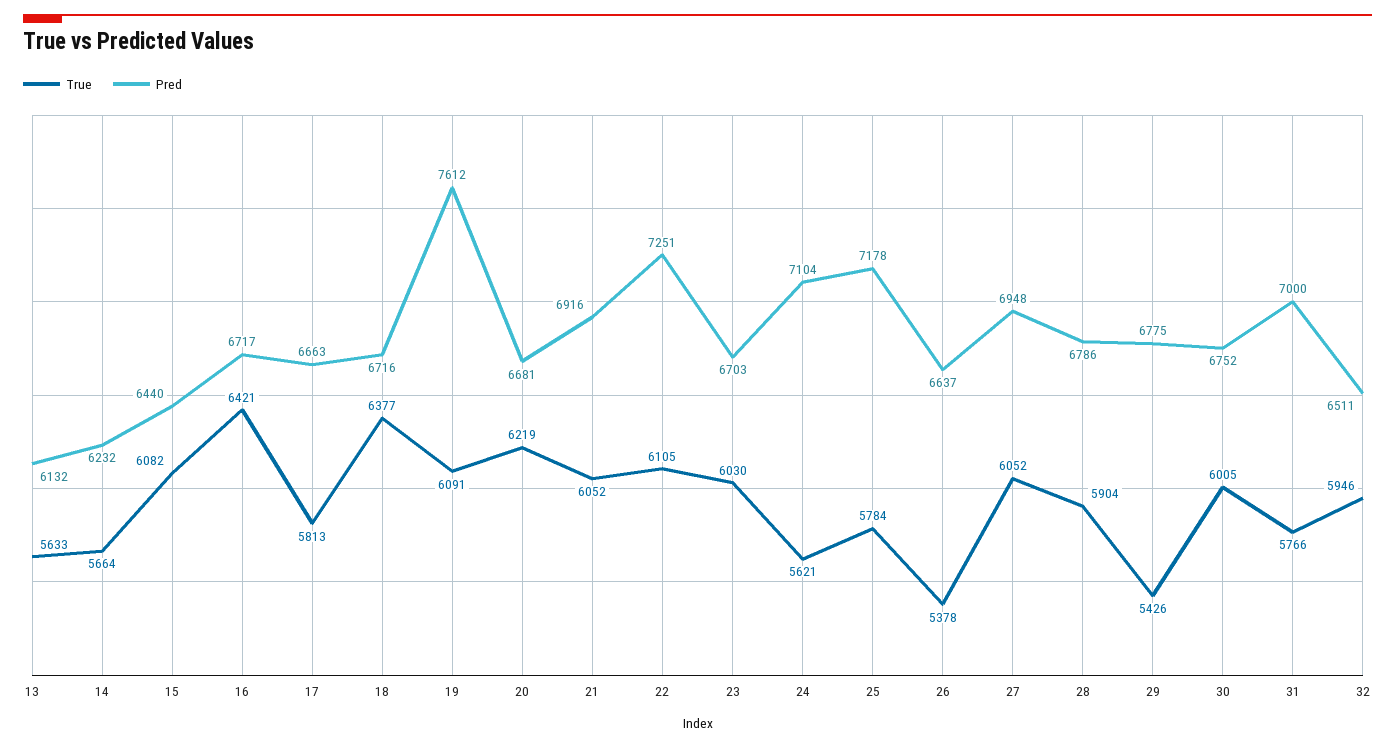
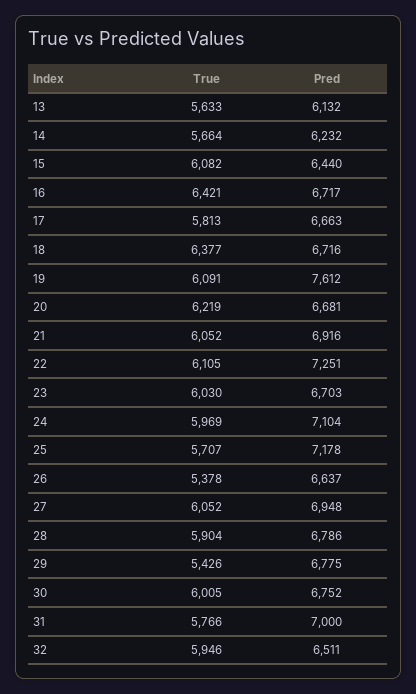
  {
    "True": {
      "13": 5633,
      "14": 5664,
      "15": 6082,
      "16": 6421,
      "17": 5813,
      "18": 6377,
      "19": 6091,
      "20": 6219,
      "21": 6052,
      "22": 6105,
      "23": 6030,
-     "24": 5621,
+     "24": 5969,
-     "25": 5784,
+     "25": 5707,
      "26": 5378,
      "27": 6052,
      "28": 5904,
      "29": 5426,
      "30": 6005,
      "31": 5766,
      "32": 5946
    },
    "Pred": {
      "13": 6132,
      "14": 6232,
      "15": 6440,
      "16": 6717,
      "17": 6663,
      "18": 6716,
      "19": 7612,
      "20": 6681,
      "21": 6916,
      "22": 7251,
      "23": 6703,
      "24": 7104,
      "25": 7178,
      "26": 6637,
      "27": 6948,
      "28": 6786,
      "29": 6775,
      "30": 6752,
      "31": 7000,
      "32": 6511
    }
  }

